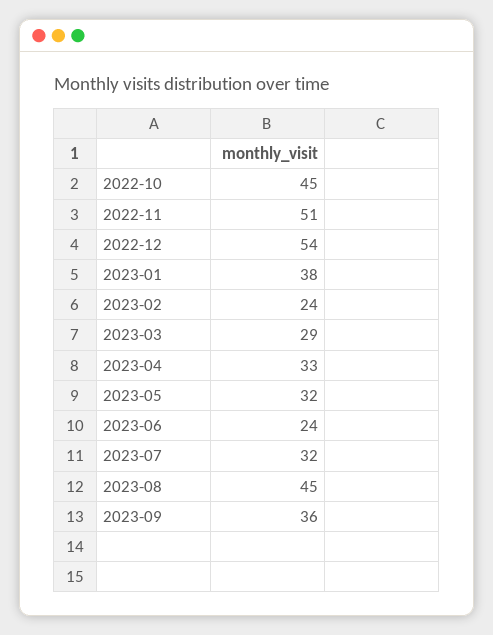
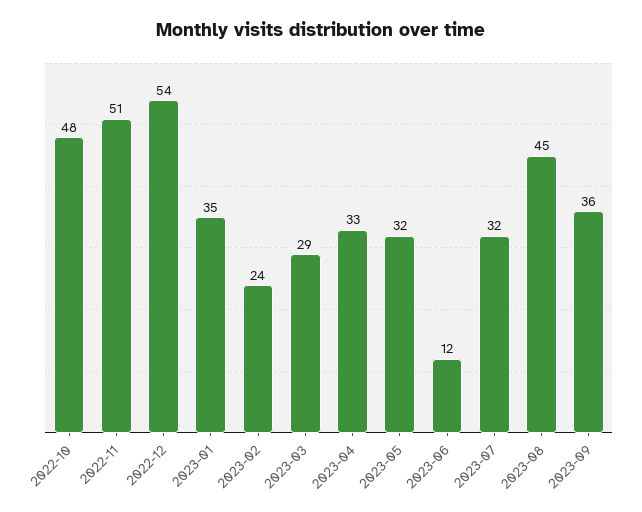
  {
-   "2022-10": 45,
+   "2022-10": 48,
    "2022-11": 51,
    "2022-12": 54,
-   "2023-01": 38,
+   "2023-01": 35,
    "2023-02": 24,
    "2023-03": 29,
    "2023-04": 33,
    "2023-05": 32,
-   "2023-06": 24,
+   "2023-06": 12,
    "2023-07": 32,
    "2023-08": 45,
    "2023-09": 36
  }

